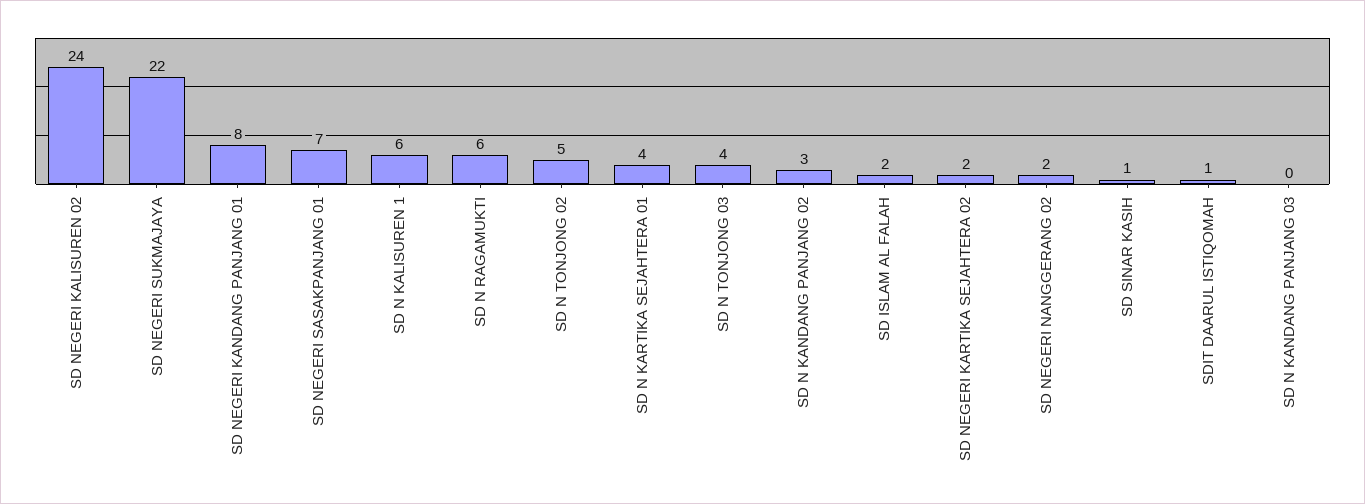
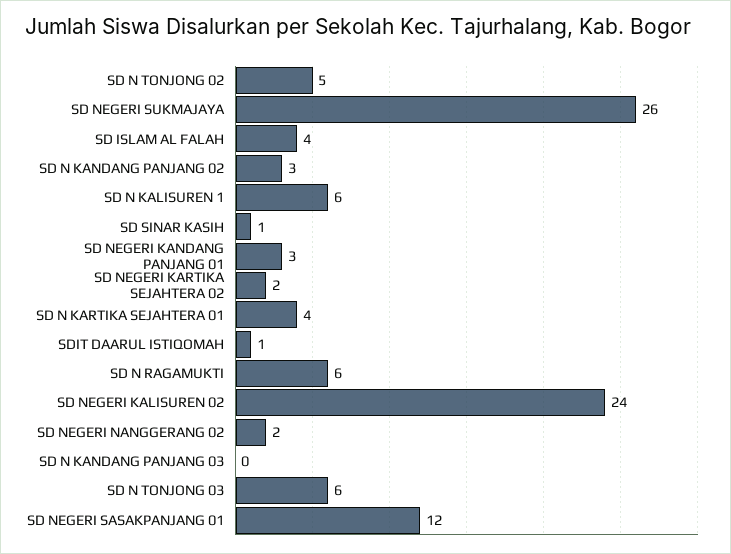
  {
    "SD NEGERI KALISUREN 02": 24,
-   "SD NEGERI SUKMAJAYA": 22,
+   "SD NEGERI SUKMAJAYA": 26,
-   "SD NEGERI KANDANG PANJANG 01": 8,
+   "SD NEGERI KANDANG PANJANG 01": 3,
-   "SD NEGERI SASAKPANJANG 01": 7,
+   "SD NEGERI SASAKPANJANG 01": 12,
    "SD N KALISUREN 1": 6,
    "SD N RAGAMUKTI": 6,
    "SD N TONJONG 02": 5,
    "SD N KARTIKA SEJAHTERA 01": 4,
-   "SD N TONJONG 03": 4,
+   "SD N TONJONG 03": 6,
    "SD N KANDANG PANJANG 02": 3,
-   "SD ISLAM AL FALAH": 2,
+   "SD ISLAM AL FALAH": 4,
    "SD NEGERI KARTIKA SEJAHTERA 02": 2,
    "SD NEGERI NANGGERANG 02": 2,
    "SD SINAR KASIH": 1,
    "SDIT DAARUL ISTIQOMAH": 1,
    "SD N KANDANG PANJANG 03": 0
  }

